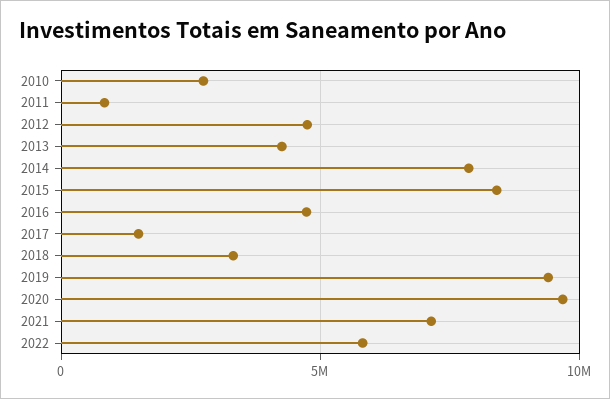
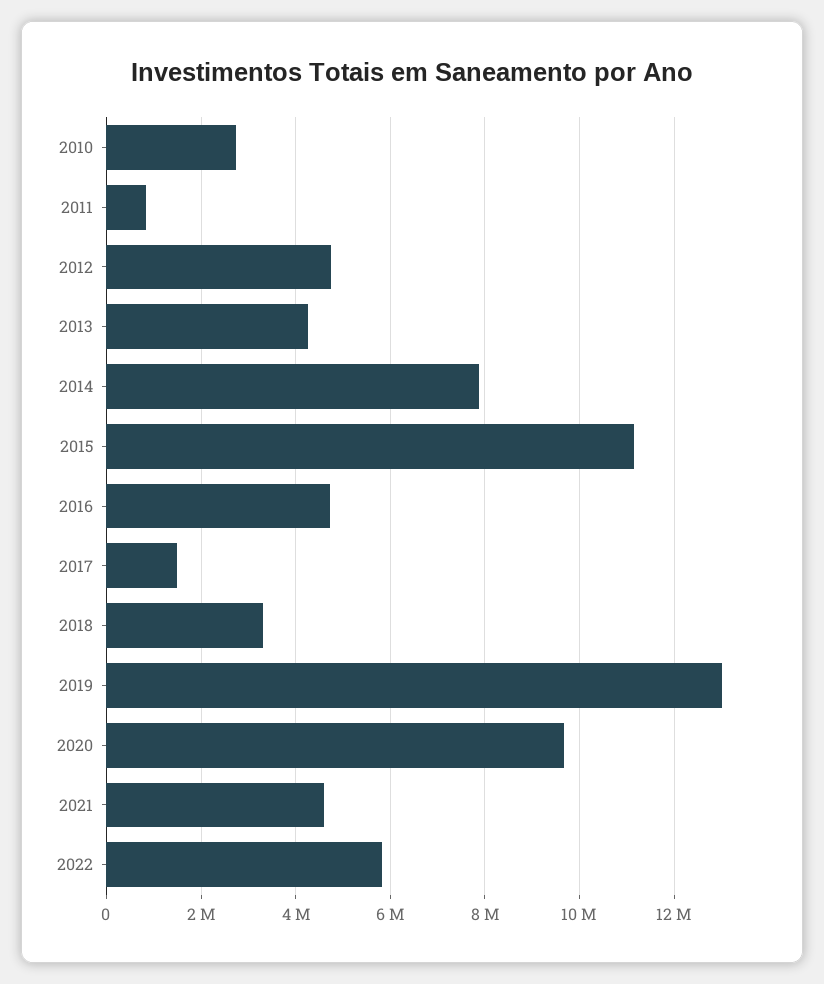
  {
    "2010": 2800000,
    "2011": 800000,
    "2012": 4800000,
    "2013": 4200000,
    "2014": 7800000,
-   "2015": 8500000,
+   "2015": 11200000,
    "2016": 4800000,
    "2017": 1400000,
    "2018": 3400000,
-   "2019": 9500000,
+   "2019": 13000000,
    "2020": 9600000,
-   "2021": 7000000,
+   "2021": 4600000,
    "2022": 5800000
  }

